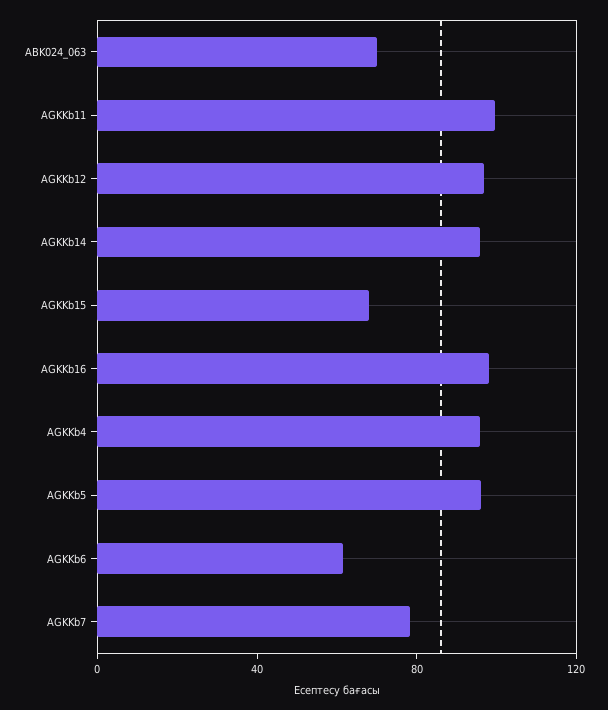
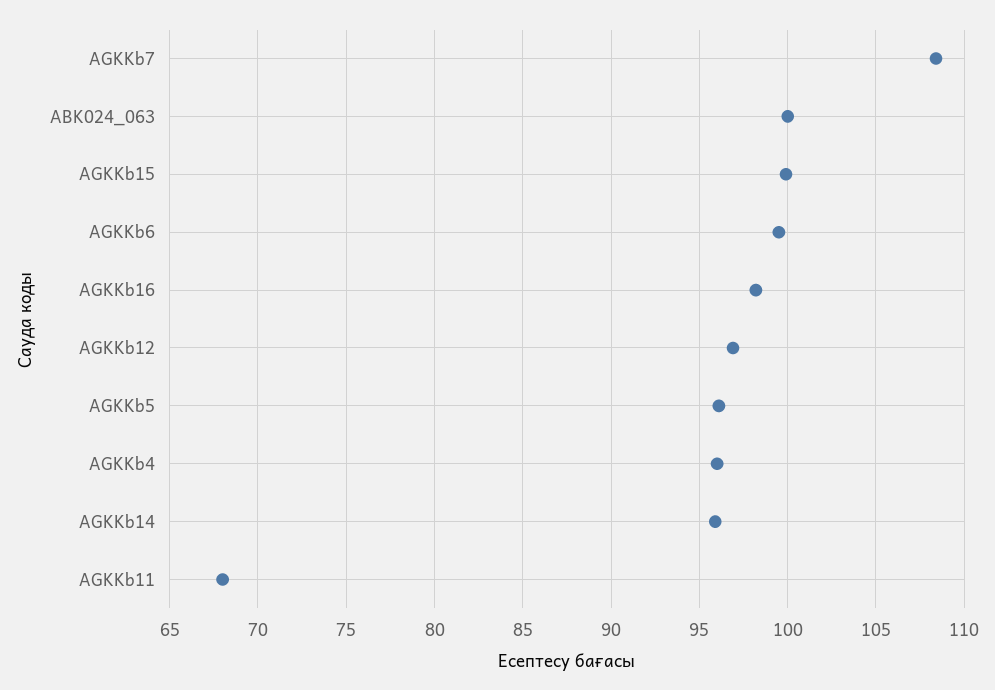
  {
-   "ABK024_063": 70,
+   "ABK024_063": 100,
-   "AGKKb11": 100,
+   "AGKKb11": 68,
    "AGKKb12": 97,
    "AGKKb14": 96,
-   "AGKKb15": 70,
+   "AGKKb15": 100,
    "AGKKb16": 98,
    "AGKKb4": 96,
    "AGKKb5": 96,
-   "AGKKb6": 60,
+   "AGKKb6": 99.5,
-   "AGKKb7": 80
+   "AGKKb7": 108.5
  }

